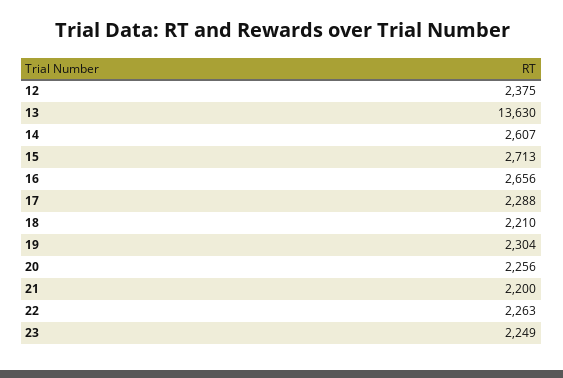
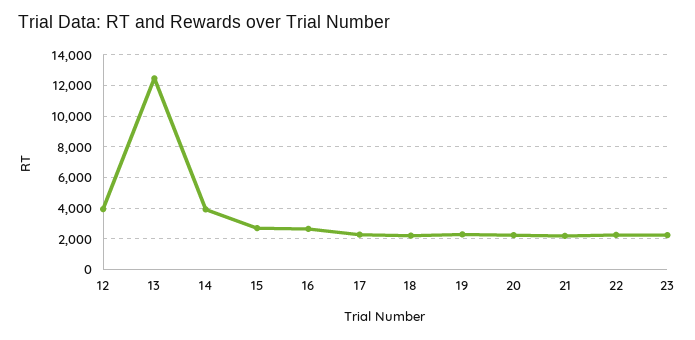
  {
-   "12": 2375,
+   "12": 4000,
-   "13": 13630,
+   "13": 12500,
-   "14": 2607,
+   "14": 4000,
    "15": 2713,
    "16": 2656,
    "17": 2288,
    "18": 2210,
    "19": 2304,
    "20": 2256,
    "21": 2200,
    "22": 2263,
    "23": 2249
  }

